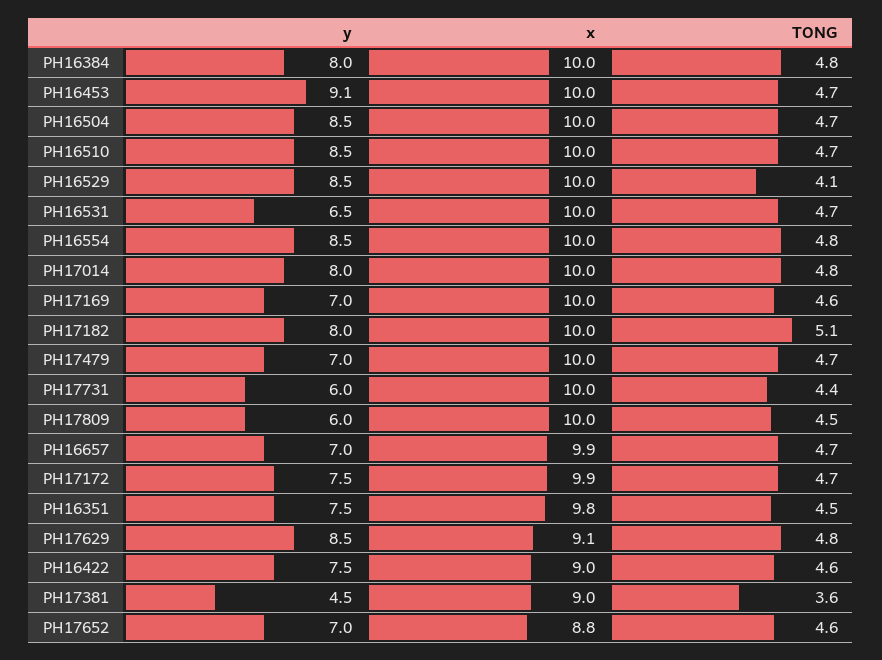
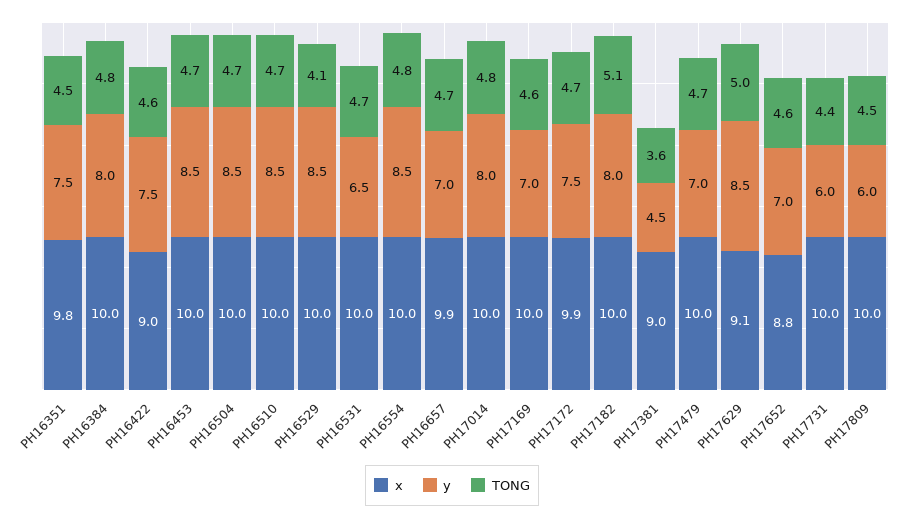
  {
    "y": {
      "PH16384": 8,
-     "PH16453": 9.1,
+     "PH16453": 8.5,
      "PH16504": 8.5,
      "PH16510": 8.5,
      "PH16529": 8.5,
      "PH16531": 6.5,
      "PH16554": 8.5,
      "PH17014": 8,
      "PH17169": 7,
      "PH17182": 8,
      "PH17479": 7,
      "PH17731": 6,
      "PH17809": 6,
      "PH16657": 7,
      "PH17172": 7.5,
      "PH16351": 7.5,
      "PH17629": 8.5,
      "PH16422": 7.5,
      "PH17381": 4.5,
      "PH17652": 7
    },
    "x": {
      "PH16384": 10,
      "PH16453": 10,
      "PH16504": 10,
      "PH16510": 10,
      "PH16529": 10,
      "PH16531": 10,
      "PH16554": 10,
      "PH17014": 10,
      "PH17169": 10,
      "PH17182": 10,
      "PH17479": 10,
      "PH17731": 10,
      "PH17809": 10,
      "PH16657": 9.9,
      "PH17172": 9.9,
      "PH16351": 9.8,
      "PH17629": 9.1,
      "PH16422": 9,
      "PH17381": 9,
      "PH17652": 8.8
    },
    "TONG": {
      "PH16384": 4.8,
      "PH16453": 4.7,
      "PH16504": 4.7,
      "PH16510": 4.7,
      "PH16529": 4.1,
      "PH16531": 4.7,
      "PH16554": 4.8,
      "PH17014": 4.8,
      "PH17169": 4.6,
      "PH17182": 5.1,
      "PH17479": 4.7,
      "PH17731": 4.4,
      "PH17809": 4.5,
      "PH16657": 4.7,
      "PH17172": 4.7,
      "PH16351": 4.5,
-     "PH17629": 4.8,
+     "PH17629": 5,
      "PH16422": 4.6,
      "PH17381": 3.6,
      "PH17652": 4.6
    }
  }

